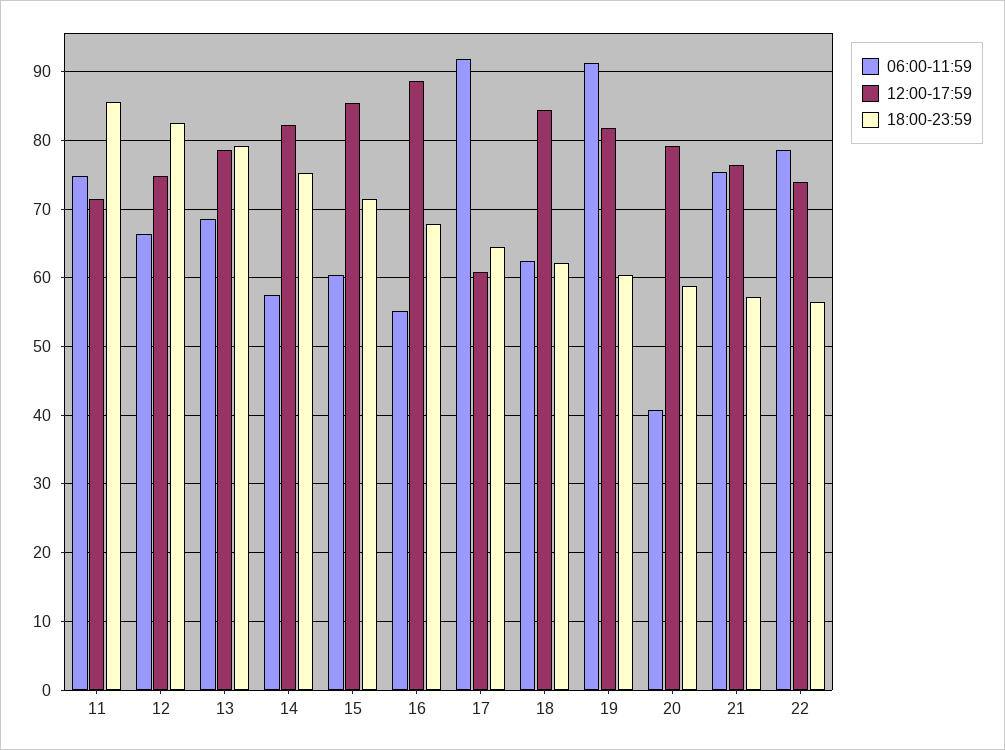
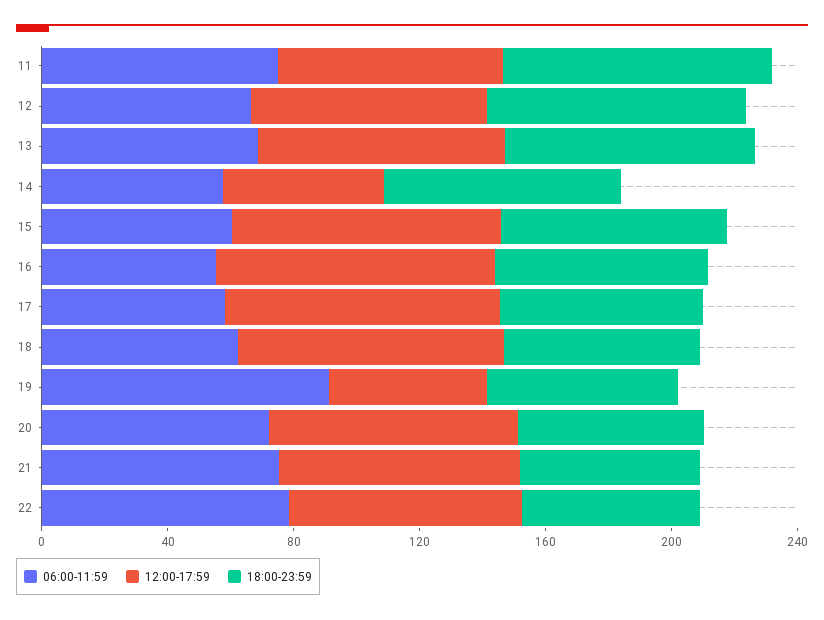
  {
    "06:00-11:59": {
      "11": 75,
      "12": 66,
      "13": 69,
      "14": 58,
      "15": 60,
      "16": 55,
-     "17": 92,
+     "17": 60,
      "18": 62,
      "19": 91,
-     "20": 41,
+     "20": 70,
      "21": 75,
      "22": 79
    },
    "12:00-17:59": {
      "11": 72,
      "12": 75,
      "13": 79,
-     "14": 82,
+     "14": 50,
      "15": 85,
      "16": 89,
-     "17": 61,
+     "17": 90,
      "18": 84,
-     "19": 82,
+     "19": 50,
      "20": 79,
      "21": 76,
      "22": 74
    },
    "18:00-23:59": {
      "11": 86,
      "12": 82,
      "13": 79,
      "14": 75,
      "15": 72,
      "16": 68,
      "17": 65,
      "18": 62,
      "19": 60,
      "20": 59,
      "21": 57,
      "22": 56
    }
  }

